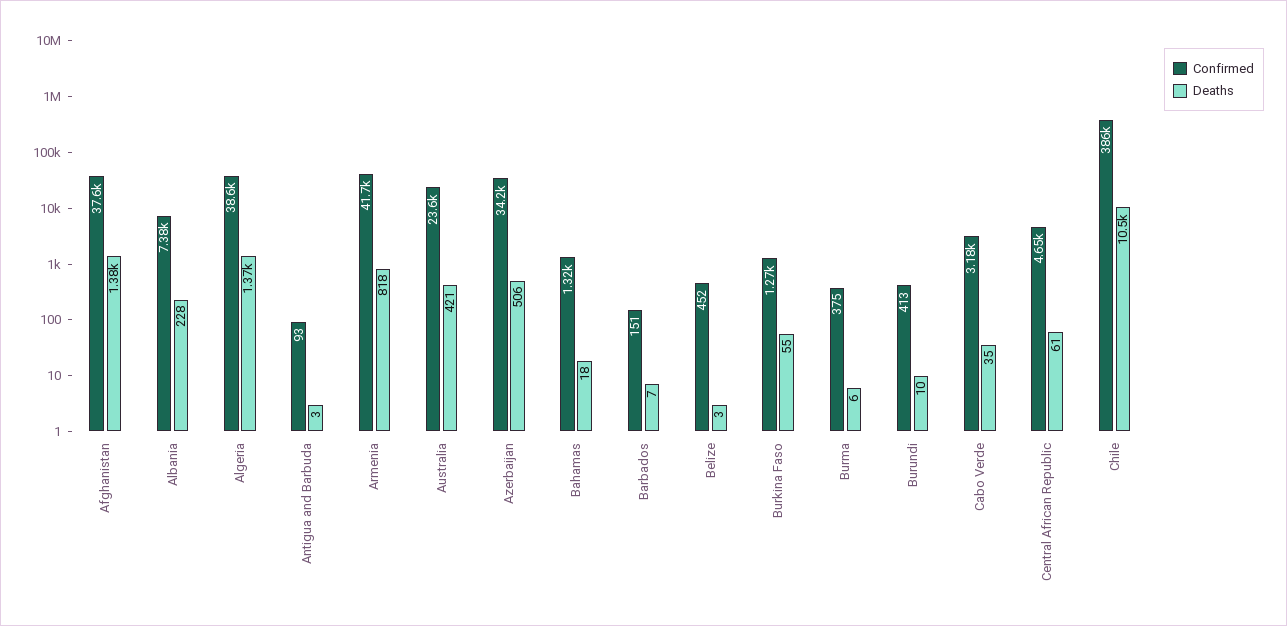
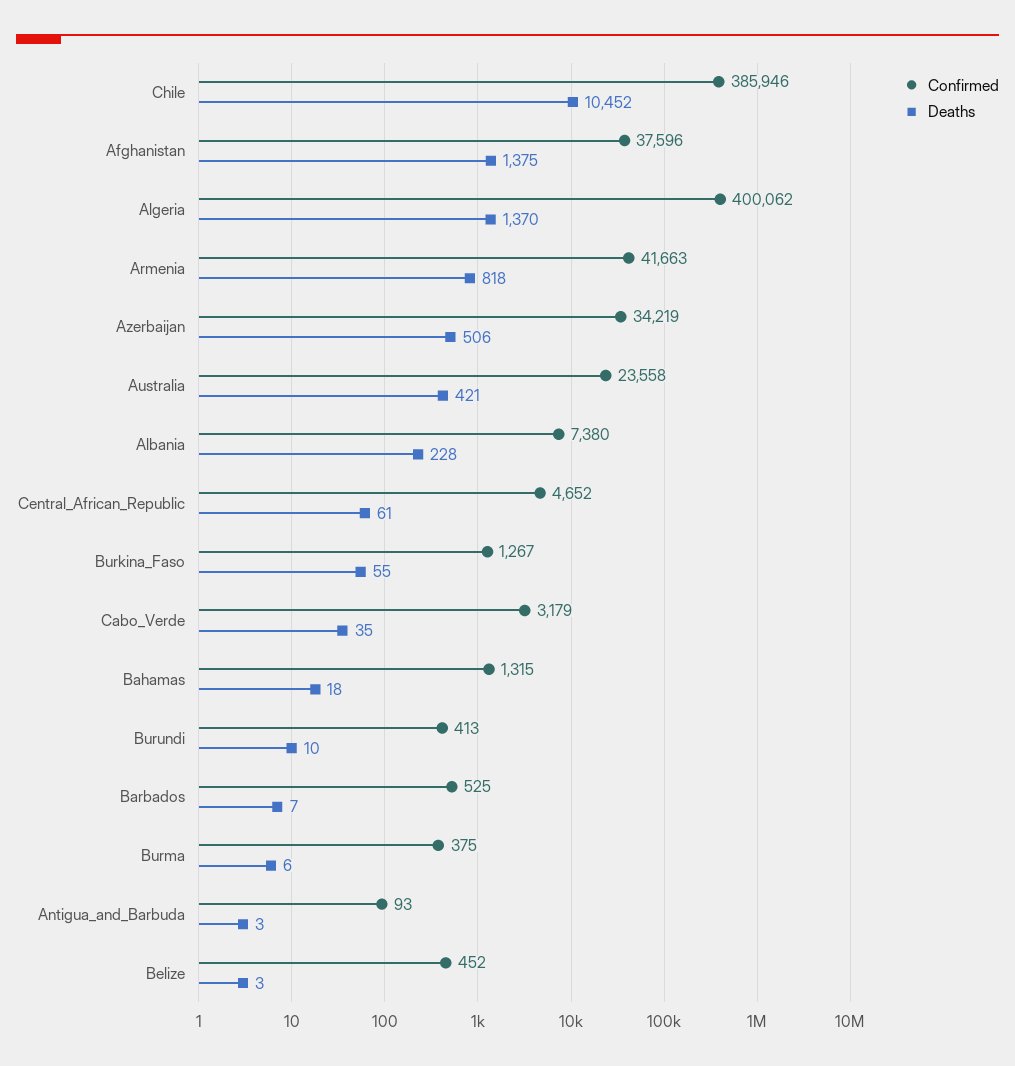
  {
    "Confirmed": {
      "Afghanistan": 37596,
      "Albania": 7380,
-     "Algeria": 38600,
+     "Algeria": 400062,
      "Antigua and Barbuda": 93,
      "Armenia": 41663,
      "Australia": 23558,
      "Azerbaijan": 34219,
      "Bahamas": 1315,
-     "Barbados": 151,
+     "Barbados": 525,
      "Belize": 452,
      "Burkina Faso": 1267,
      "Burma": 375,
      "Burundi": 413,
      "Cabo Verde": 3179,
      "Central African Republic": 4652,
      "Chile": 385946
    },
    "Deaths": {
      "Afghanistan": 1375,
      "Albania": 228,
      "Algeria": 1370,
      "Antigua and Barbuda": 3,
      "Armenia": 818,
      "Australia": 421,
      "Azerbaijan": 506,
      "Bahamas": 18,
      "Barbados": 7,
      "Belize": 3,
      "Burkina Faso": 55,
      "Burma": 6,
      "Burundi": 10,
      "Cabo Verde": 35,
      "Central African Republic": 61,
      "Chile": 10452
    }
  }

